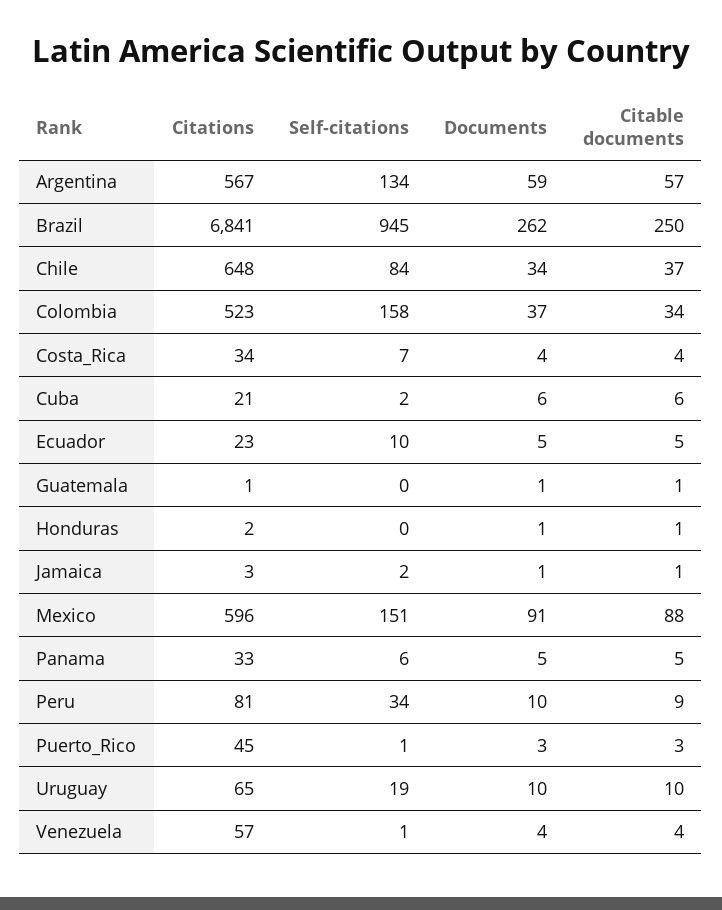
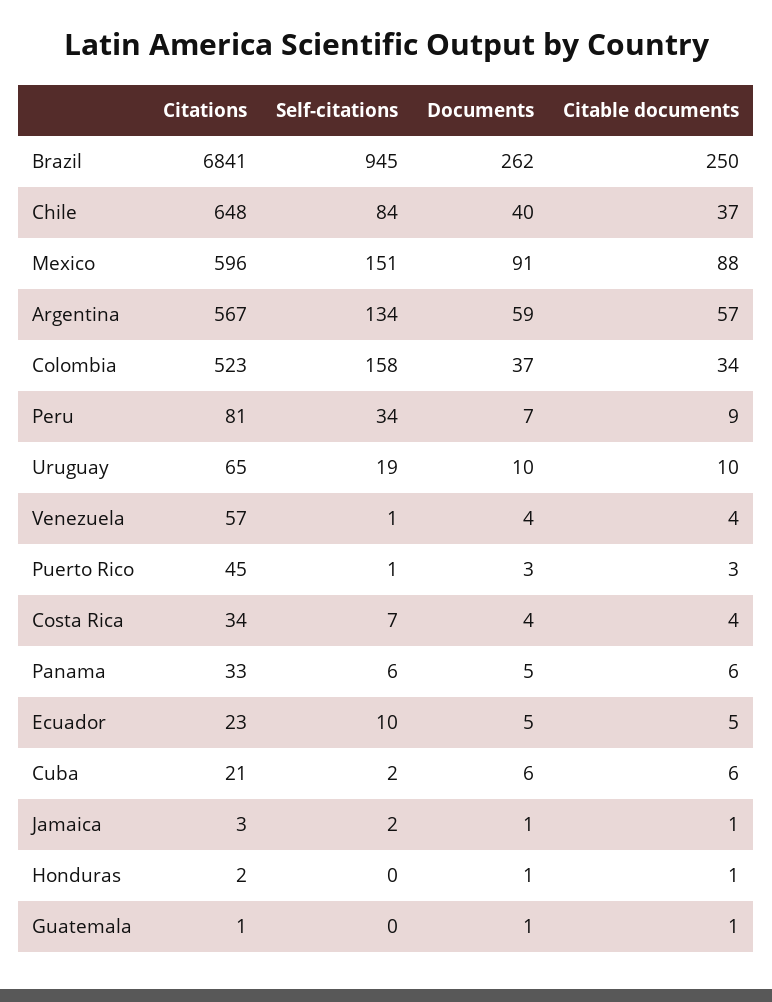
  {
    "Citations": {
      "Argentina": 567,
      "Brazil": 6841,
      "Chile": 648,
      "Colombia": 523,
      "Costa_Rica": 34,
      "Cuba": 21,
      "Ecuador": 23,
      "Guatemala": 1,
      "Honduras": 2,
      "Jamaica": 3,
      "Mexico": 596,
      "Panama": 33,
      "Peru": 81,
      "Puerto_Rico": 45,
      "Uruguay": 65,
      "Venezuela": 57
    },
    "Self-citations": {
      "Argentina": 134,
      "Brazil": 945,
      "Chile": 84,
      "Colombia": 158,
      "Costa_Rica": 7,
      "Cuba": 2,
      "Ecuador": 10,
      "Guatemala": 0,
      "Honduras": 0,
      "Jamaica": 2,
      "Mexico": 151,
      "Panama": 6,
      "Peru": 34,
      "Puerto_Rico": 1,
      "Uruguay": 19,
      "Venezuela": 1
    },
    "Documents": {
      "Argentina": 59,
      "Brazil": 262,
-     "Chile": 34,
+     "Chile": 40,
      "Colombia": 37,
      "Costa_Rica": 4,
      "Cuba": 6,
      "Ecuador": 5,
      "Guatemala": 1,
      "Honduras": 1,
      "Jamaica": 1,
      "Mexico": 91,
      "Panama": 5,
-     "Peru": 10,
+     "Peru": 7,
      "Puerto_Rico": 3,
      "Uruguay": 10,
      "Venezuela": 4
    },
    "Citable documents": {
      "Argentina": 57,
      "Brazil": 250,
      "Chile": 37,
      "Colombia": 34,
      "Costa_Rica": 4,
      "Cuba": 6,
      "Ecuador": 5,
      "Guatemala": 1,
      "Honduras": 1,
      "Jamaica": 1,
      "Mexico": 88,
-     "Panama": 5,
+     "Panama": 6,
      "Peru": 9,
      "Puerto_Rico": 3,
      "Uruguay": 10,
      "Venezuela": 4
    }
  }

